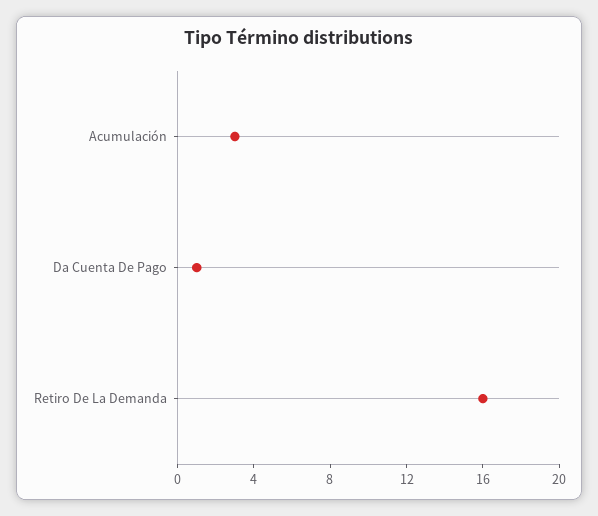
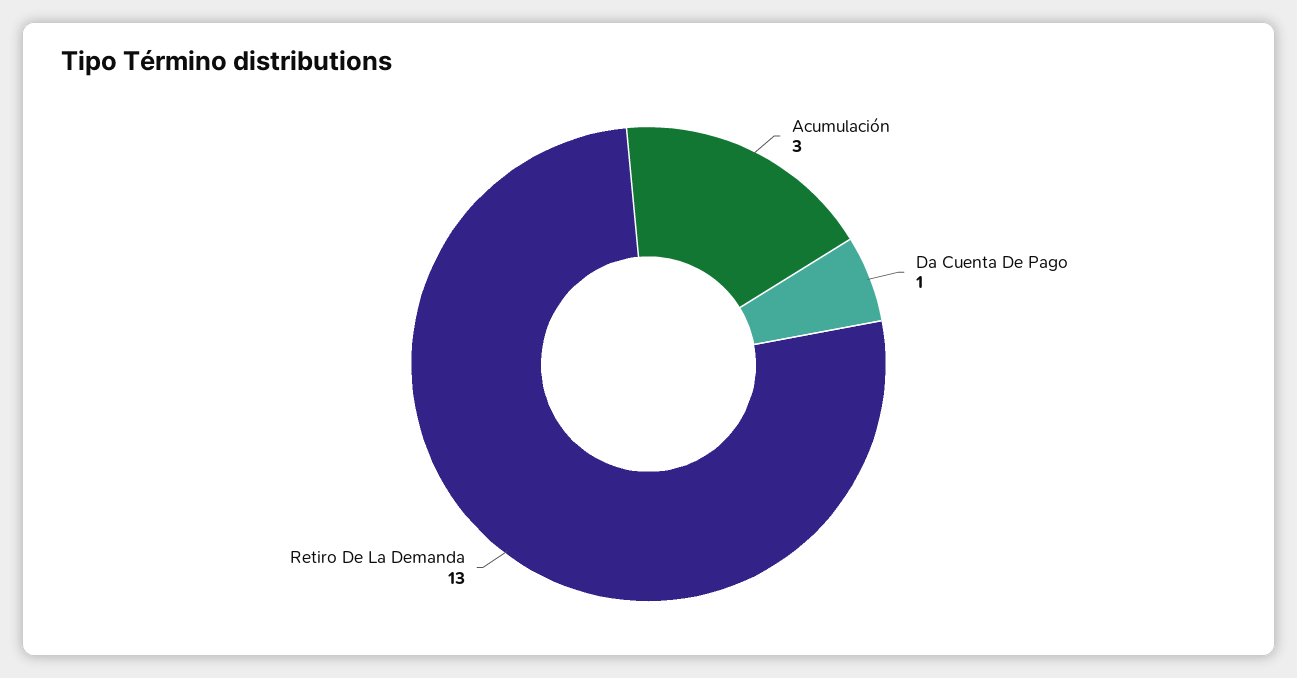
  {
    "Acumulación": 3,
    "Da Cuenta De Pago": 1,
-   "Retiro De La Demanda": 16
+   "Retiro De La Demanda": 13
  }

